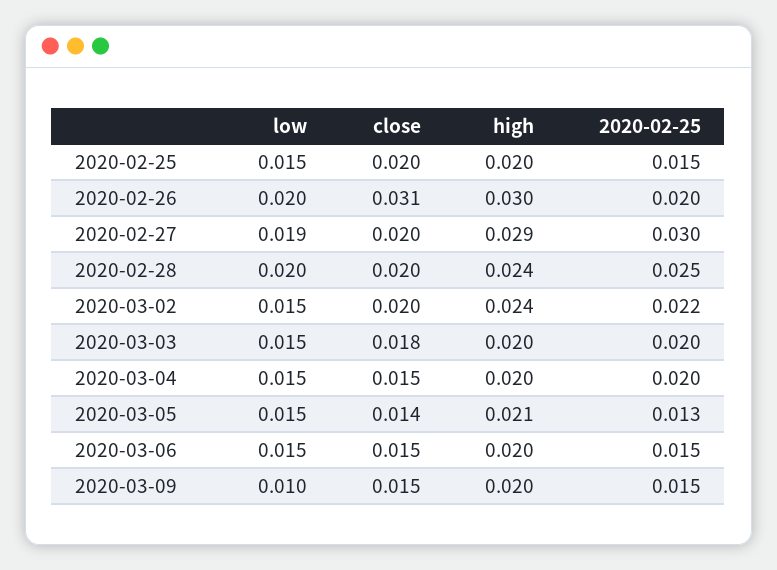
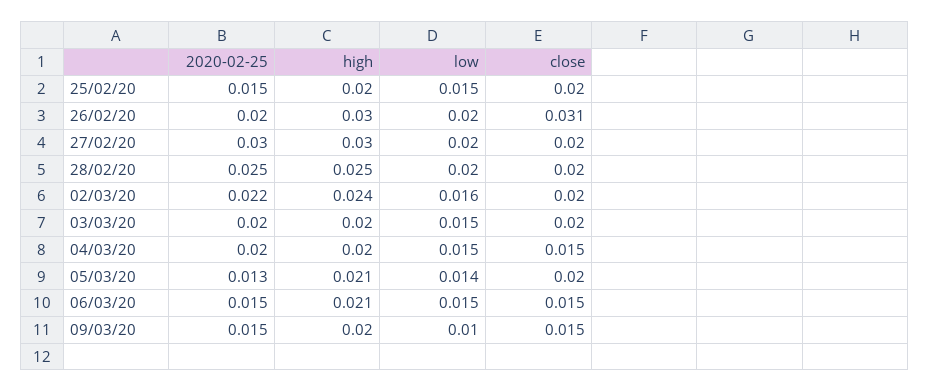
  {
    "low": {
      "2020-02-25": 0.015,
      "2020-02-26": 0.02,
-     "2020-02-27": 0.019,
+     "2020-02-27": 0.02,
      "2020-02-28": 0.02,
-     "2020-03-02": 0.015,
+     "2020-03-02": 0.016,
      "2020-03-03": 0.015,
      "2020-03-04": 0.015,
-     "2020-03-05": 0.015,
+     "2020-03-05": 0.014,
      "2020-03-06": 0.015,
      "2020-03-09": 0.01
    },
    "close": {
      "2020-02-25": 0.02,
      "2020-02-26": 0.031,
      "2020-02-27": 0.02,
      "2020-02-28": 0.02,
      "2020-03-02": 0.02,
-     "2020-03-03": 0.018,
+     "2020-03-03": 0.02,
      "2020-03-04": 0.015,
-     "2020-03-05": 0.014,
+     "2020-03-05": 0.02,
      "2020-03-06": 0.015,
      "2020-03-09": 0.015
    },
    "high": {
      "2020-02-25": 0.02,
      "2020-02-26": 0.03,
-     "2020-02-27": 0.029,
+     "2020-02-27": 0.03,
-     "2020-02-28": 0.024,
+     "2020-02-28": 0.025,
      "2020-03-02": 0.024,
      "2020-03-03": 0.02,
      "2020-03-04": 0.02,
      "2020-03-05": 0.021,
-     "2020-03-06": 0.02,
+     "2020-03-06": 0.021,
      "2020-03-09": 0.02
    },
    "2020-02-25": {
      "2020-02-25": 0.015,
      "2020-02-26": 0.02,
      "2020-02-27": 0.03,
      "2020-02-28": 0.025,
      "2020-03-02": 0.022,
      "2020-03-03": 0.02,
      "2020-03-04": 0.02,
      "2020-03-05": 0.013,
      "2020-03-06": 0.015,
      "2020-03-09": 0.015
    }
  }

